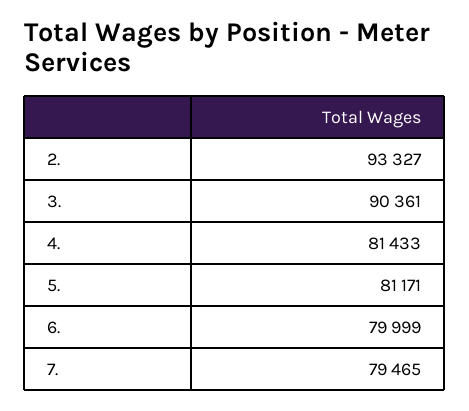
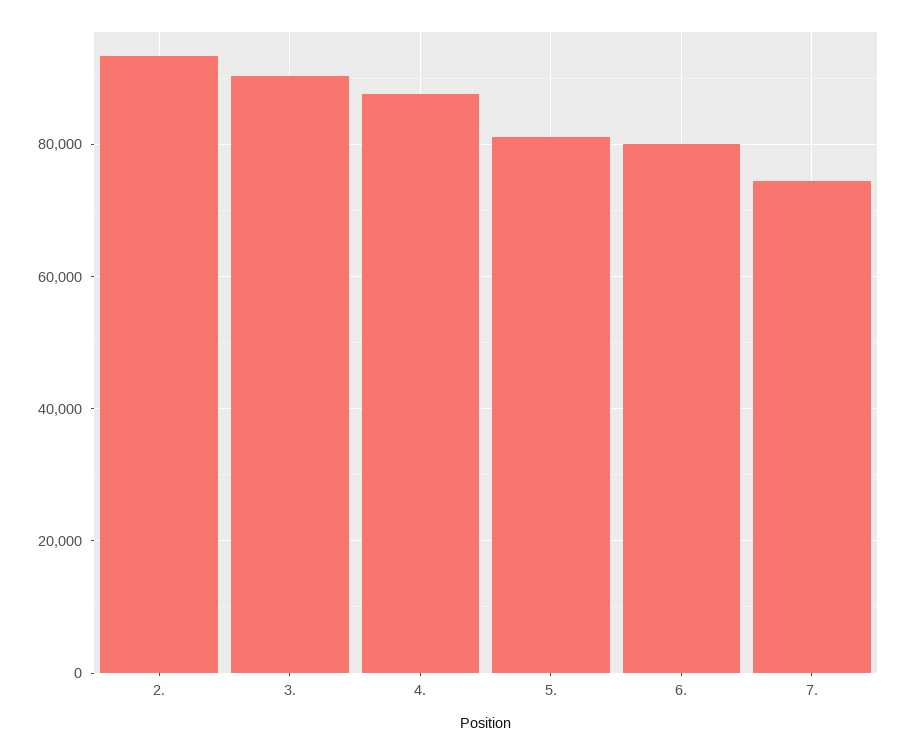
  {
    "2.": 93327,
    "3.": 90361,
-   "4.": 81433,
+   "4.": 88000,
    "5.": 81171,
    "6.": 79999,
-   "7.": 79465
+   "7.": 74000
  }

